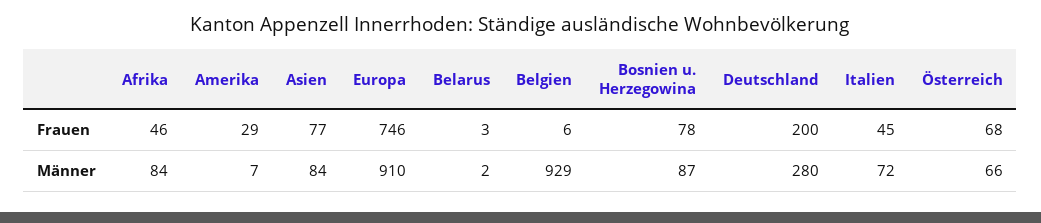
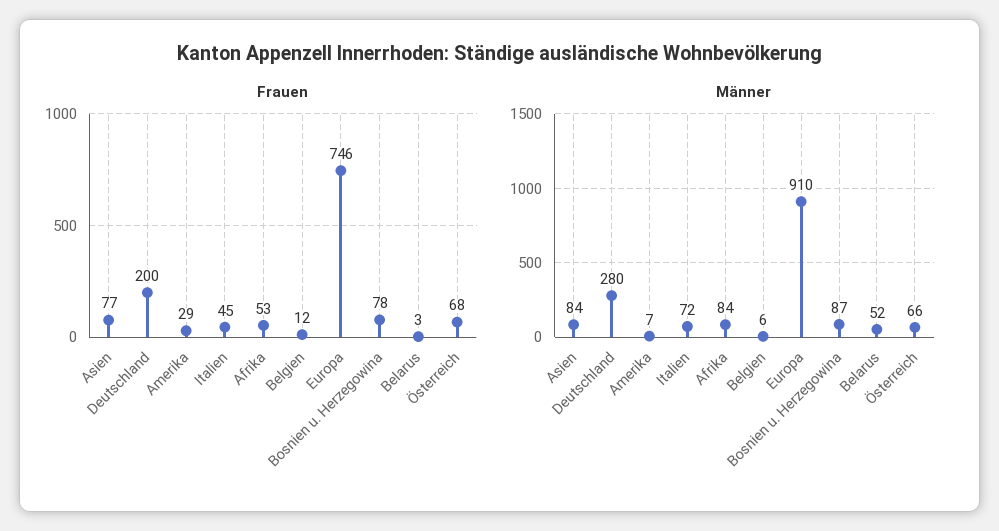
  {
    "Frauen": {
-     "Afrika": 46,
+     "Afrika": 53,
      "Amerika": 29,
      "Asien": 77,
      "Europa": 746,
      "Belarus": 3,
-     "Belgien": 6,
+     "Belgien": 12,
      "Bosnien u. Herzegowina": 78,
      "Deutschland": 200,
      "Italien": 45,
      "Österreich": 68
    },
    "Männer": {
      "Afrika": 84,
      "Amerika": 7,
      "Asien": 84,
      "Europa": 910,
-     "Belarus": 2,
+     "Belarus": 52,
-     "Belgien": 929,
+     "Belgien": 6,
      "Bosnien u. Herzegowina": 87,
      "Deutschland": 280,
      "Italien": 72,
      "Österreich": 66
    }
  }

